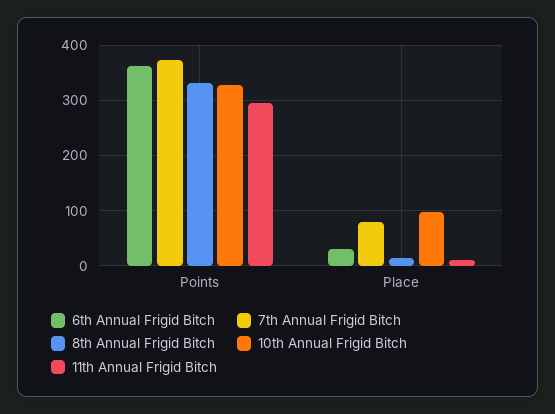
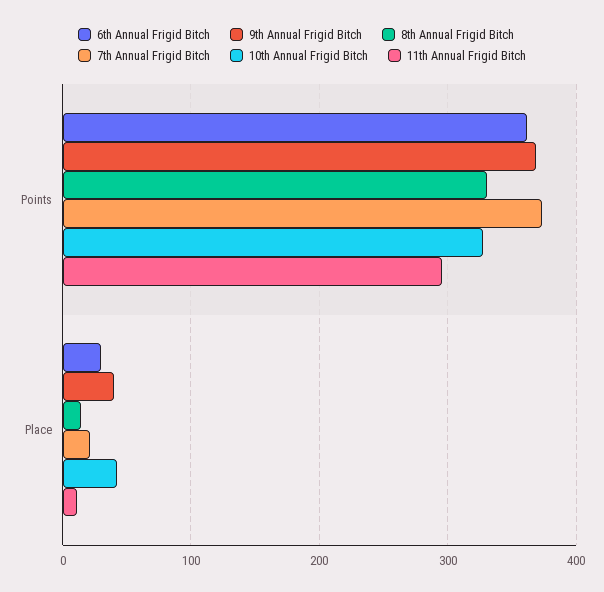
  {
    "6th Annual Frigid Bitch": {
      "Points": 360,
      "Place": 30
    },
    "7th Annual Frigid Bitch": {
      "Points": 370,
-     "Place": 80
+     "Place": 20
    },
    "8th Annual Frigid Bitch": {
      "Points": 330,
      "Place": 10
    },
    "10th Annual Frigid Bitch": {
      "Points": 330,
-     "Place": 100
+     "Place": 40
    },
    "11th Annual Frigid Bitch": {
      "Points": 300,
      "Place": 10
-   }
+   },
+   "9th Annual Frigid Bitch": {
+     "Points": 370,
+     "Place": 40
+   }
  }

